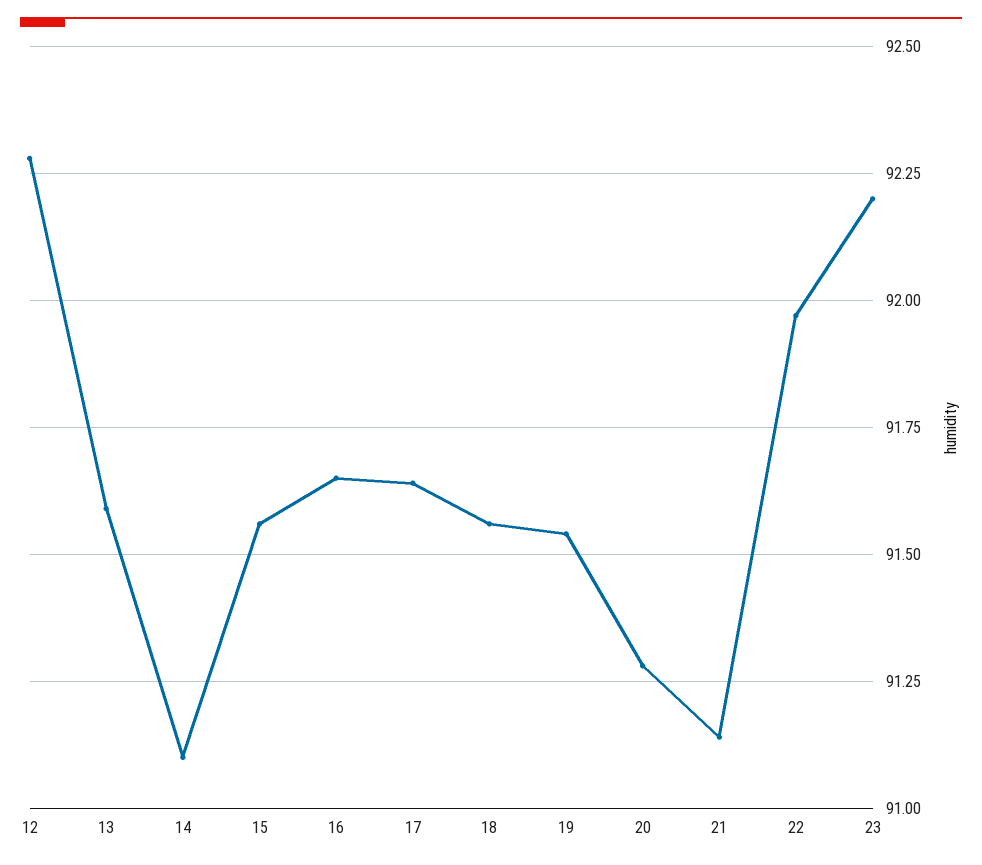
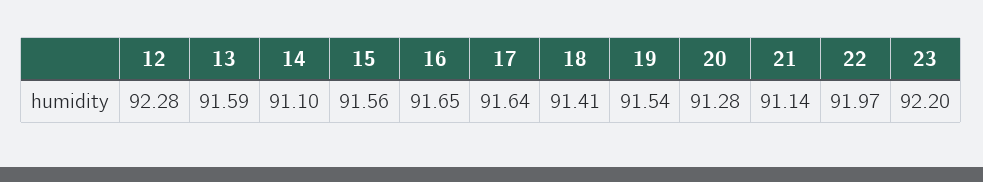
  {
    "12": 92.28,
    "13": 91.59,
    "14": 91.1,
    "15": 91.56,
    "16": 91.65,
    "17": 91.64,
-   "18": 91.55,
+   "18": 91.41,
    "19": 91.54,
    "20": 91.28,
    "21": 91.14,
    "22": 91.97,
    "23": 92.2
  }

